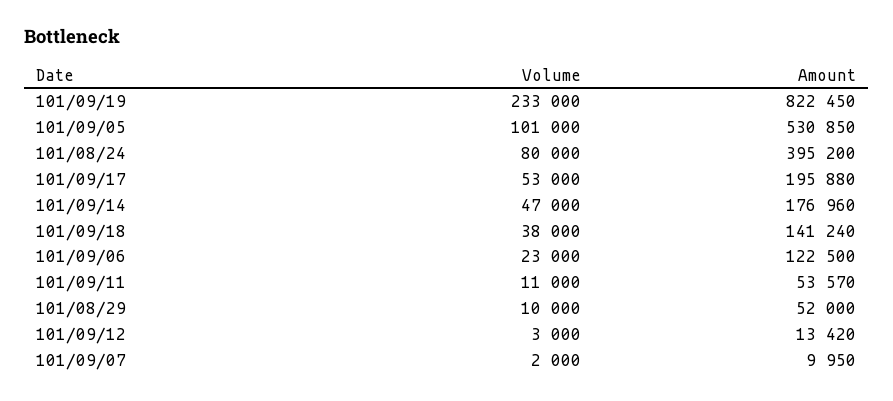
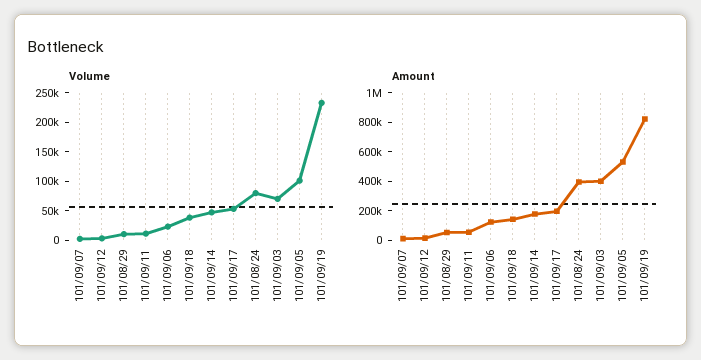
  {
    "Volume": {
      "101/09/19": 233000,
      "101/09/05": 101000,
      "101/08/24": 80000,
      "101/09/17": 53000,
      "101/09/14": 47000,
      "101/09/18": 38000,
      "101/09/06": 23000,
      "101/09/11": 11000,
      "101/08/29": 10000,
      "101/09/12": 3000,
-     "101/09/07": 2000
+     "101/09/07": 2000,
+     "101/09/03": 75000
    },
    "Amount": {
      "101/09/19": 822450,
      "101/09/05": 530850,
      "101/08/24": 395200,
      "101/09/17": 195880,
      "101/09/14": 176960,
      "101/09/18": 141240,
      "101/09/06": 122500,
      "101/09/11": 53570,
      "101/08/29": 52000,
      "101/09/12": 13420,
-     "101/09/07": 9950
+     "101/09/07": 9950,
+     "101/09/03": 400000
    }
  }

